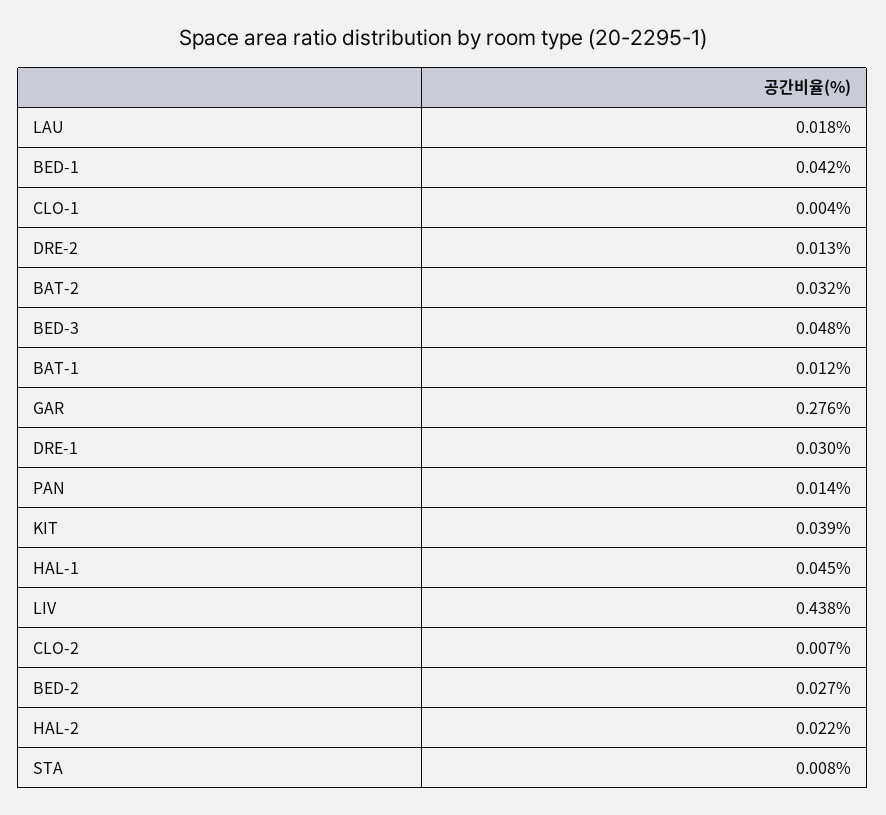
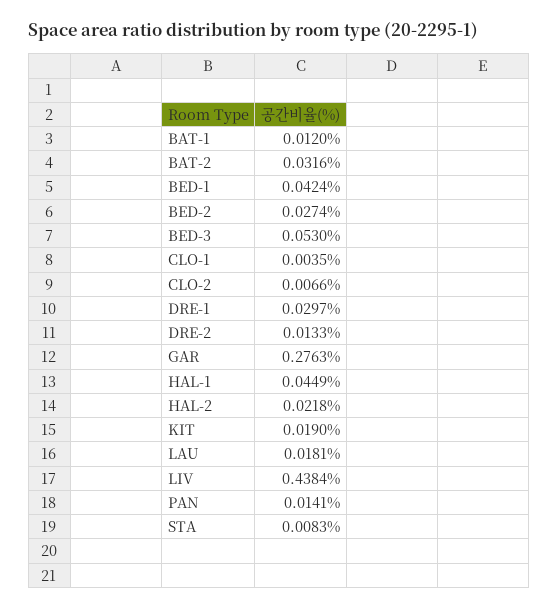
  {
    "LAU": 0.0181,
    "BED-1": 0.0424,
    "CLO-1": 0.0035,
    "DRE-2": 0.0133,
    "BAT-2": 0.0316,
-   "BED-3": 0.048,
+   "BED-3": 0.053,
    "BAT-1": 0.012,
    "GAR": 0.2763,
    "DRE-1": 0.0297,
    "PAN": 0.0141,
-   "KIT": 0.039,
+   "KIT": 0.019,
    "HAL-1": 0.0449,
    "LIV": 0.4384,
    "CLO-2": 0.0066,
    "BED-2": 0.0274,
    "HAL-2": 0.0218,
    "STA": 0.0083
  }

